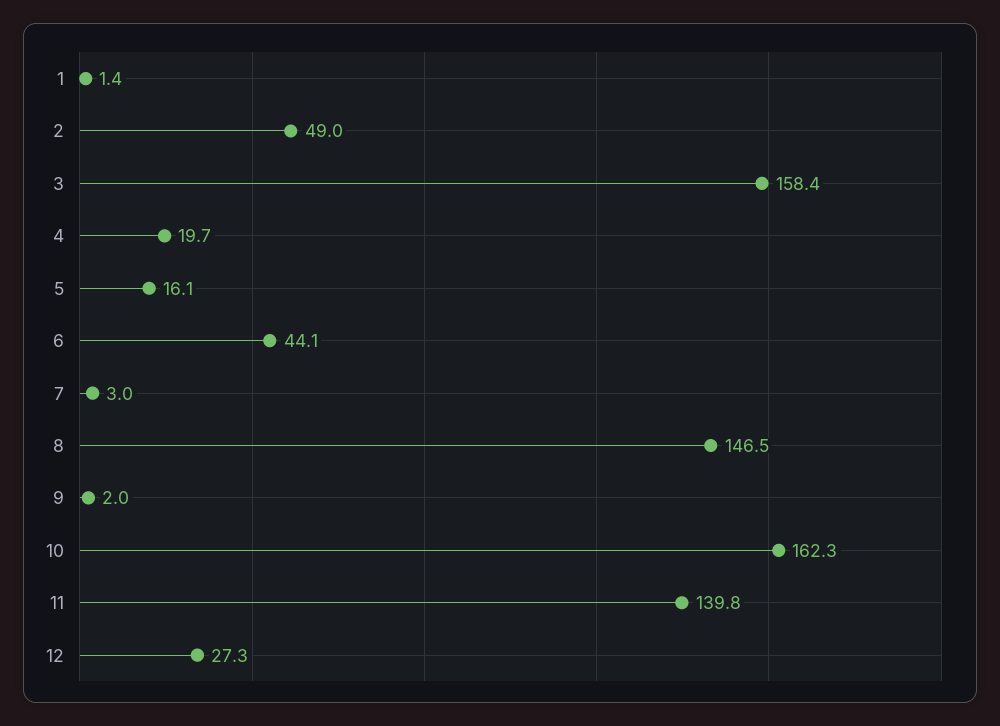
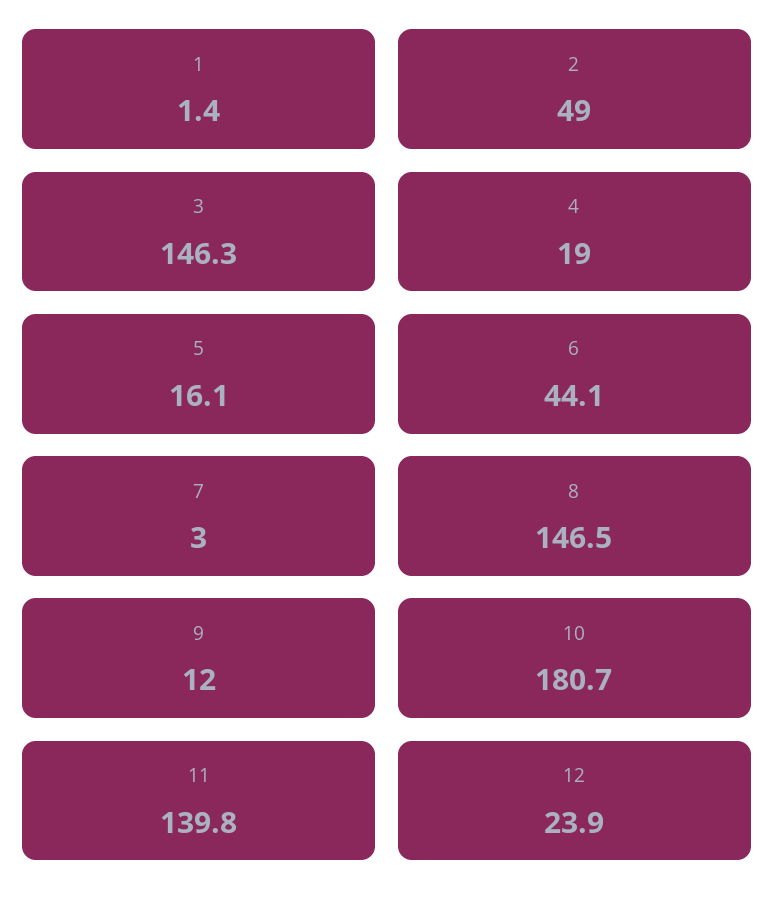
  {
    "1": 1.4,
    "2": 49,
-   "3": 158.4,
+   "3": 146.3,
-   "4": 19.7,
+   "4": 19,
    "5": 16.1,
    "6": 44.1,
    "7": 3,
    "8": 146.5,
-   "9": 2,
+   "9": 12,
-   "10": 162.3,
+   "10": 180.7,
    "11": 139.8,
-   "12": 27.3
+   "12": 23.9
  }

